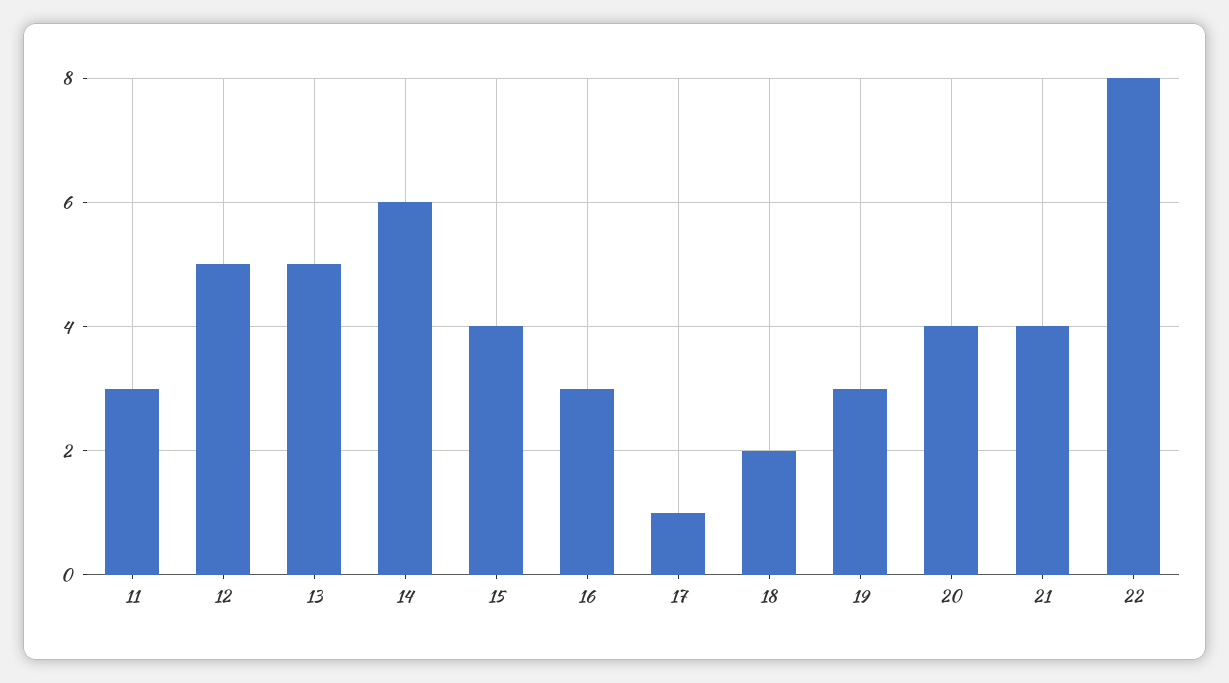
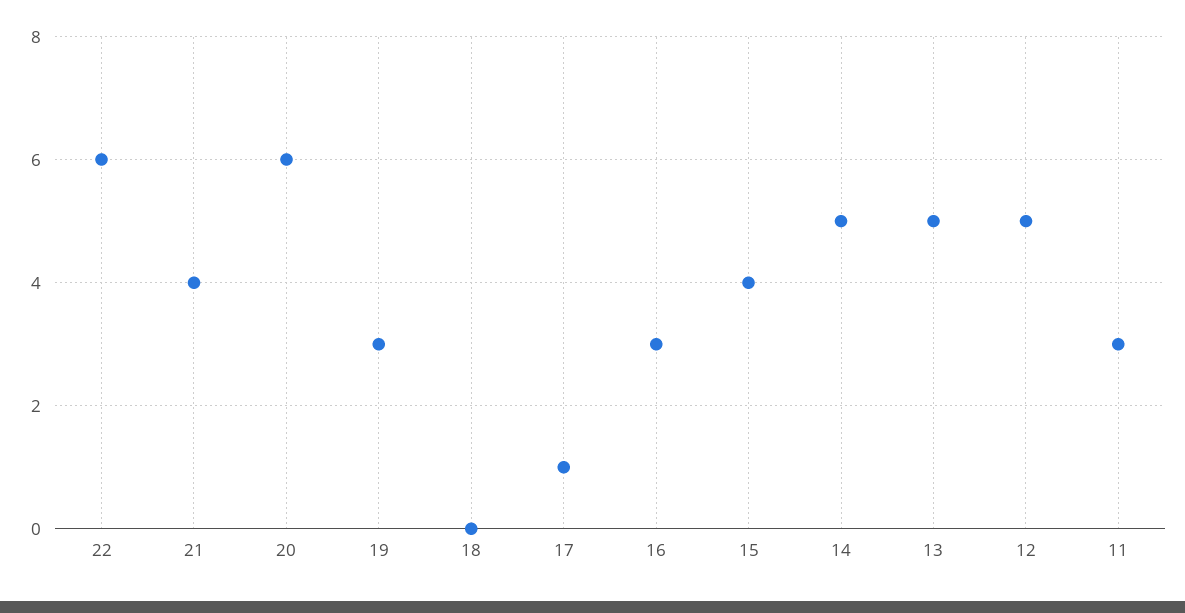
  {
    "11": 3,
    "12": 5,
    "13": 5,
-   "14": 6,
+   "14": 5,
    "15": 4,
    "16": 3,
    "17": 1,
-   "18": 2,
+   "18": 0,
    "19": 3,
-   "20": 4,
+   "20": 6,
    "21": 4,
-   "22": 8
+   "22": 6
  }

